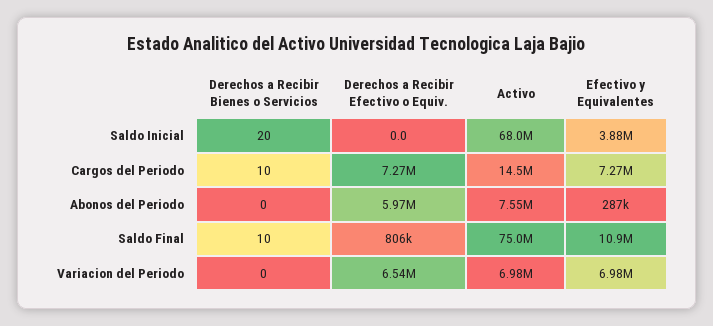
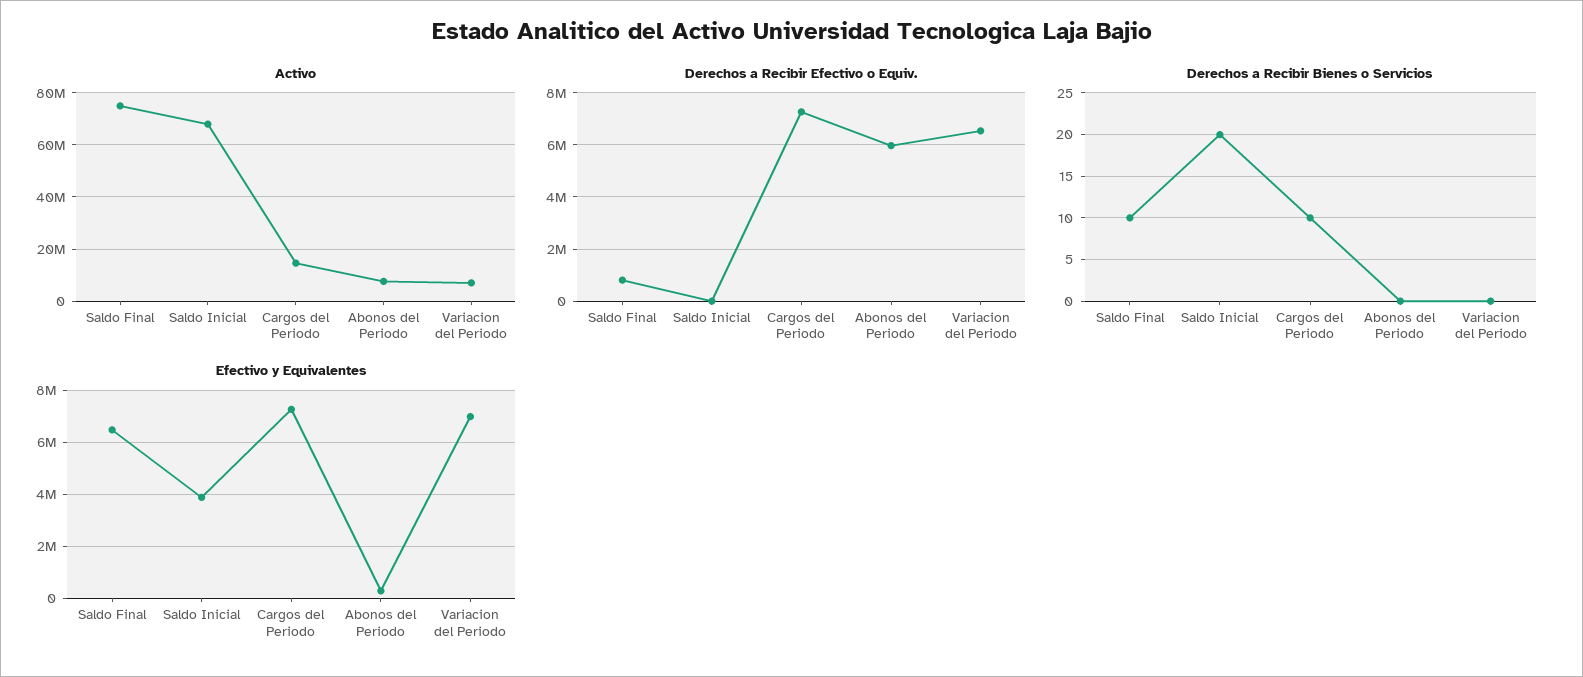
  {
    "Derechos a Recibir Bienes o Servicios": {
      "Saldo Inicial": 20,
      "Cargos del Periodo": 10,
      "Abonos del Periodo": 0,
      "Saldo Final": 10,
      "Variacion del Periodo": 0
    },
    "Derechos a Recibir Efectivo o Equiv.": {
      "Saldo Inicial": 0,
      "Cargos del Periodo": 7270000,
      "Abonos del Periodo": 5970000,
      "Saldo Final": 806000,
      "Variacion del Periodo": 6540000
    },
    "Activo": {
      "Saldo Inicial": 68000000,
      "Cargos del Periodo": 14500000,
      "Abonos del Periodo": 7550000,
      "Saldo Final": 75000000,
      "Variacion del Periodo": 6980000
    },
    "Efectivo y Equivalentes": {
      "Saldo Inicial": 3880000,
      "Cargos del Periodo": 7270000,
      "Abonos del Periodo": 287000,
-     "Saldo Final": 10900000,
+     "Saldo Final": 6500000,
      "Variacion del Periodo": 6980000
    }
  }

